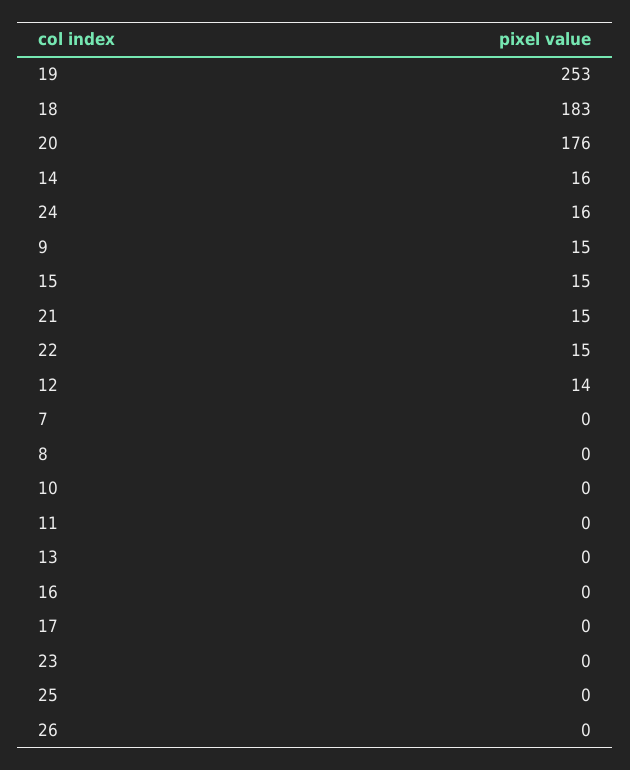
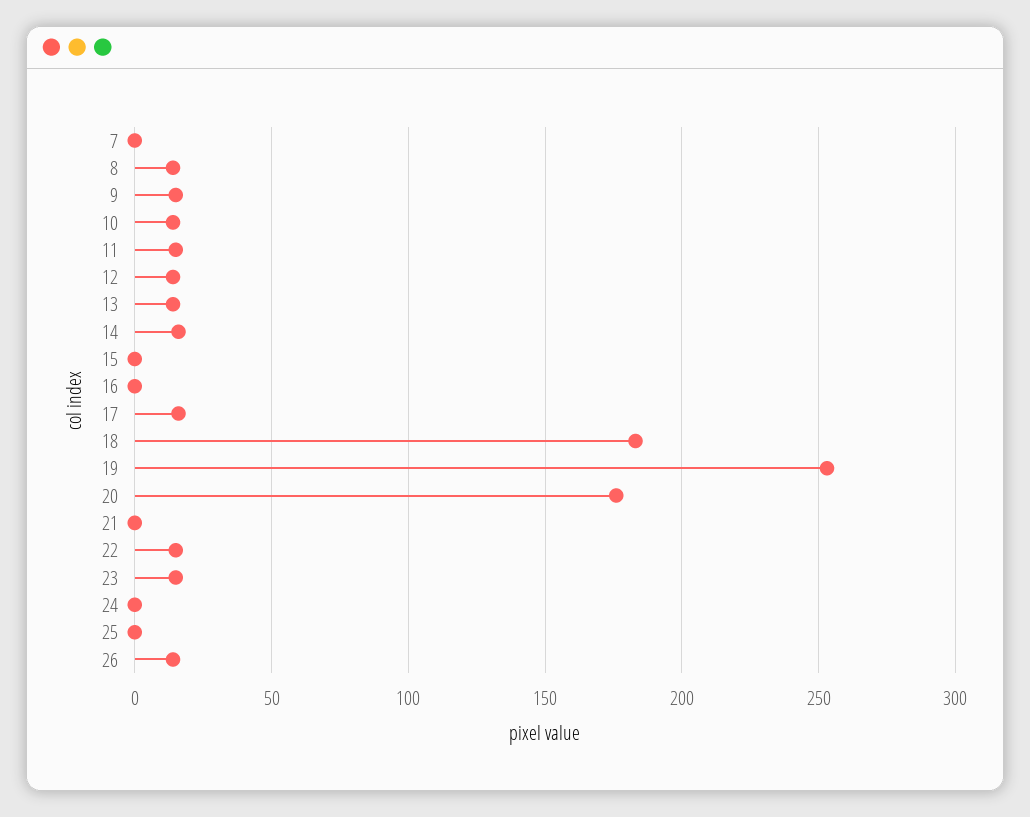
  {
    "19": 253,
    "18": 183,
    "20": 176,
    "14": 16,
-   "24": 16,
+   "24": 0,
    "9": 15,
-   "15": 15,
+   "15": 0,
-   "21": 15,
+   "21": 0,
    "22": 15,
    "12": 14,
    "7": 0,
-   "8": 0,
+   "8": 15,
-   "10": 0,
+   "10": 15,
-   "11": 0,
+   "11": 15,
-   "13": 0,
+   "13": 15,
    "16": 0,
-   "17": 0,
+   "17": 15,
-   "23": 0,
+   "23": 15,
    "25": 0,
-   "26": 0
+   "26": 15
  }

